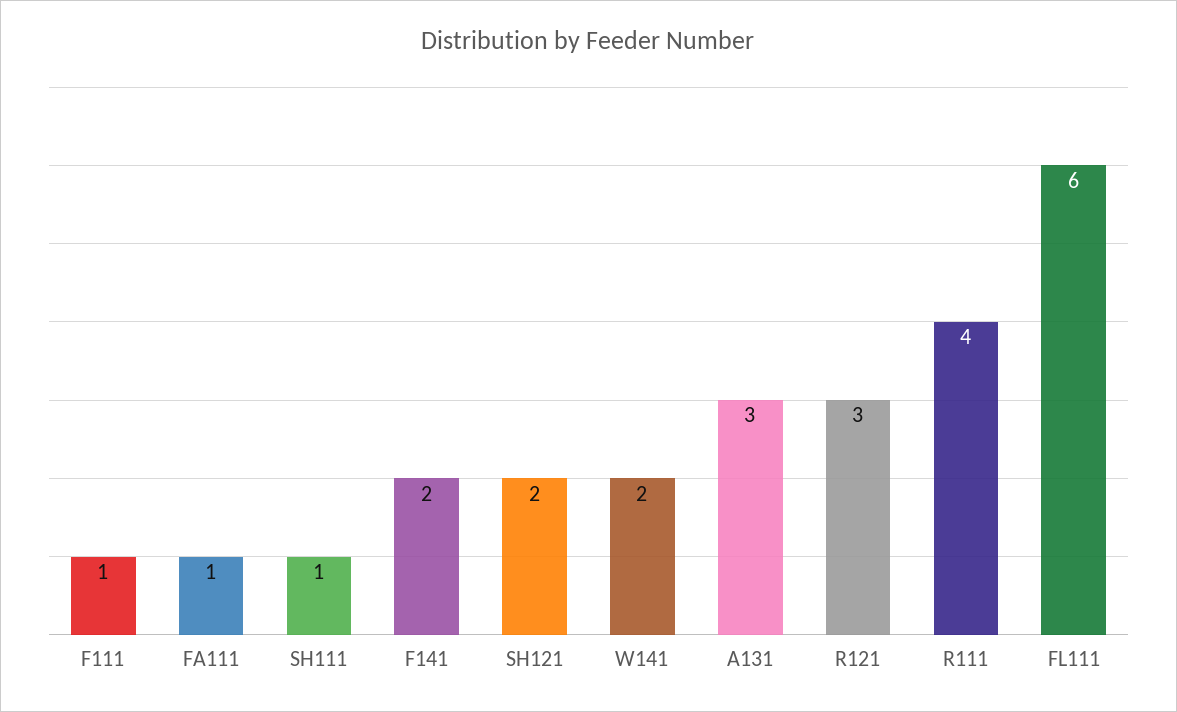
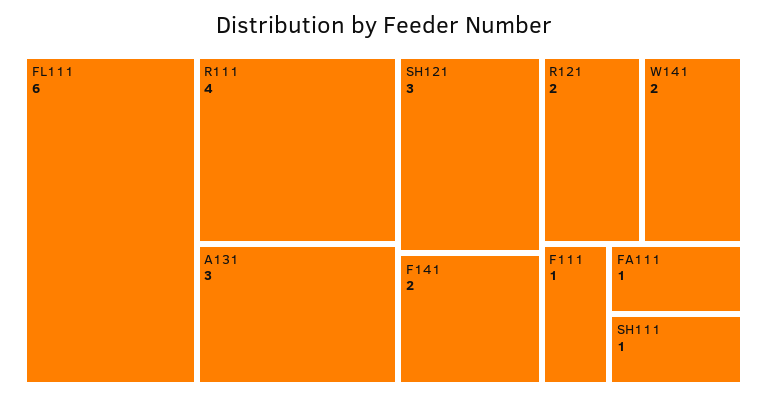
  {
    "F111": 1,
    "FA111": 1,
    "SH111": 1,
    "F141": 2,
-   "SH121": 2,
+   "SH121": 3,
    "W141": 2,
    "A131": 3,
-   "R121": 3,
+   "R121": 2,
    "R111": 4,
    "FL111": 6
  }

